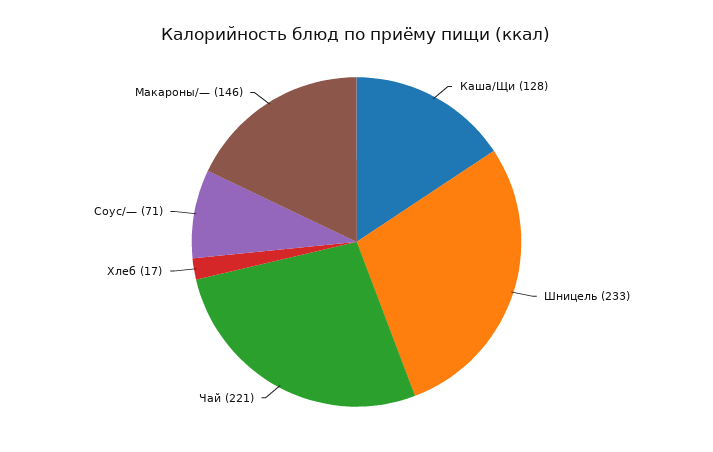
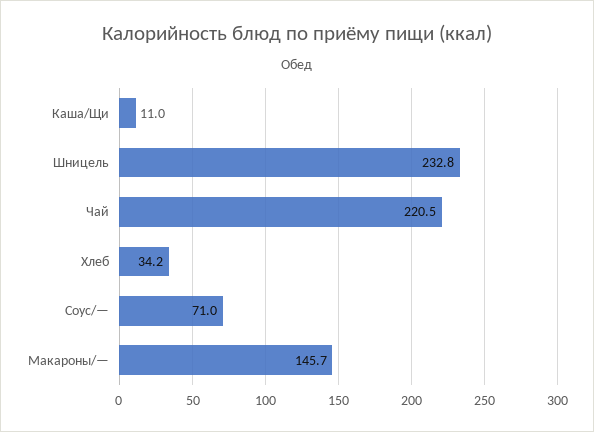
  {
-   "Каша/Щи": 128,
+   "Каша/Щи": 11,
    "Шницель": 232.8,
    "Чай": 220.5,
-   "Хлеб": 17,
+   "Хлеб": 34.2,
    "Соус/—": 71,
    "Макароны/—": 145.7
  }

